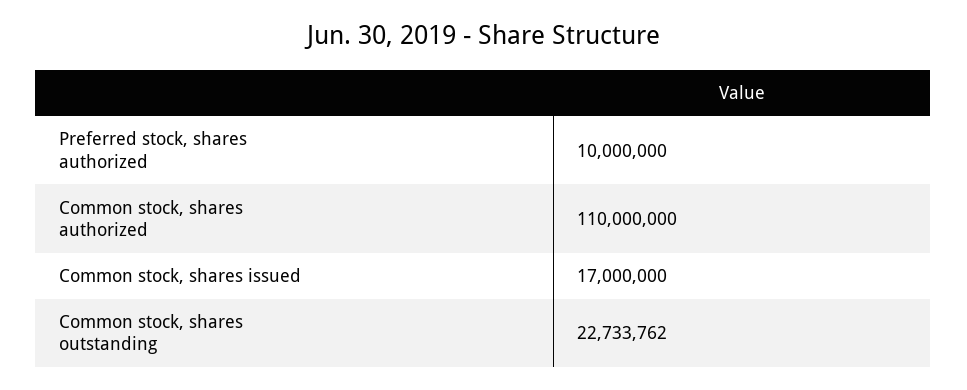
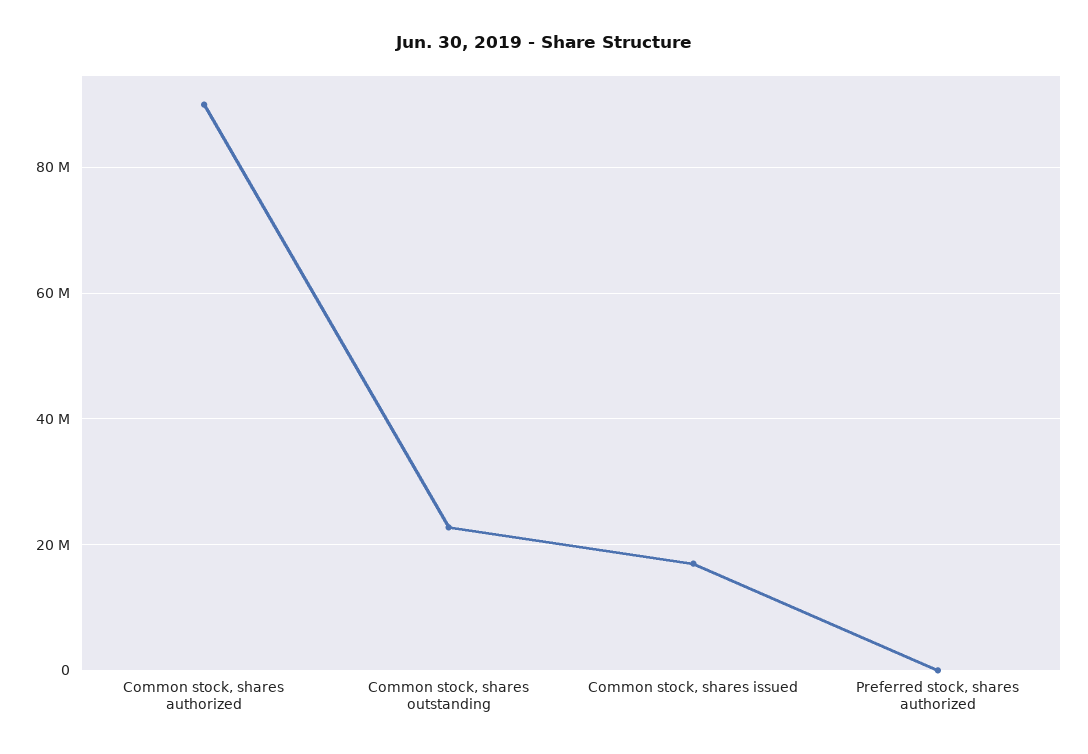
  {
-   "Preferred stock, shares authorized": 10000000,
+   "Preferred stock, shares authorized": 0,
-   "Common stock, shares authorized": 110000000,
+   "Common stock, shares authorized": 90000000,
    "Common stock, shares issued": 17000000,
    "Common stock, shares outstanding": 22733762
  }

